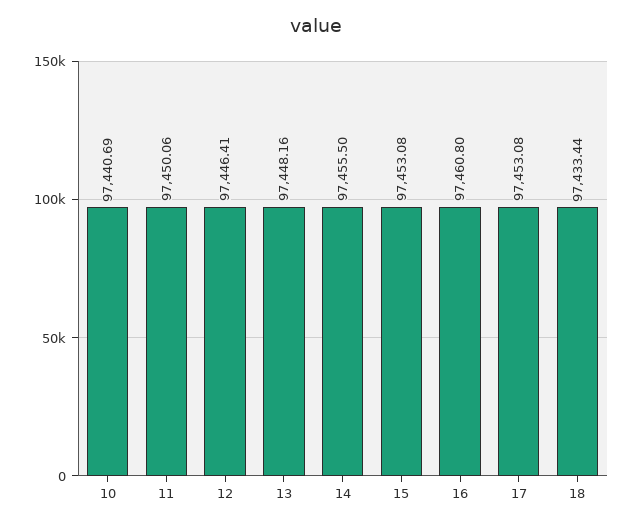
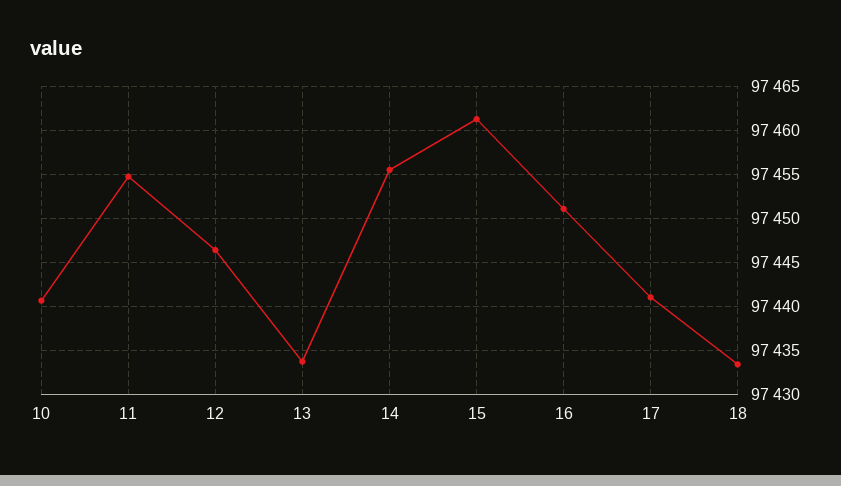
  {
    "10": 97440.69,
-   "11": 97450.06,
+   "11": 97455,
    "12": 97446.41,
-   "13": 97448.16,
+   "13": 97434,
    "14": 97455.5,
-   "15": 97453.08,
+   "15": 97461,
-   "16": 97460.8,
+   "16": 97451,
-   "17": 97453.08,
+   "17": 97441,
    "18": 97433.44
  }

